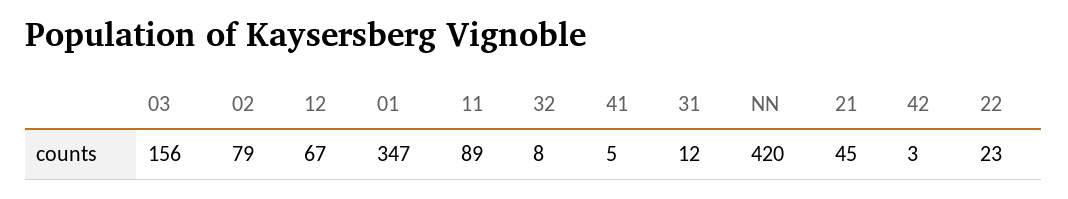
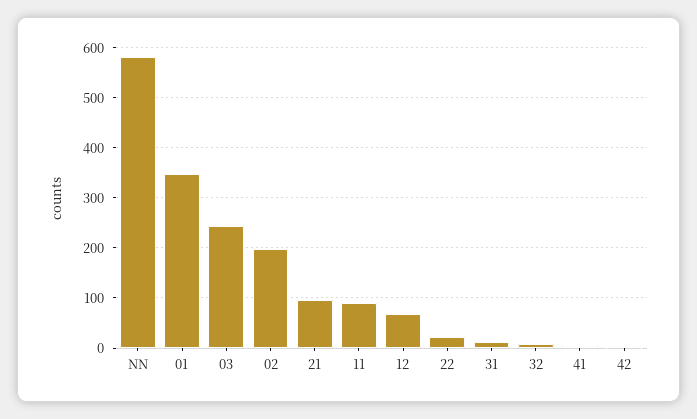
  {
-   "03": 156,
+   "03": 240,
-   "02": 79,
+   "02": 200,
    "12": 67,
    "01": 347,
    "11": 89,
    "32": 8,
    "41": 5,
    "31": 12,
-   "NN": 420,
+   "NN": 580,
-   "21": 45,
+   "21": 100,
    "42": 3,
    "22": 23
  }

